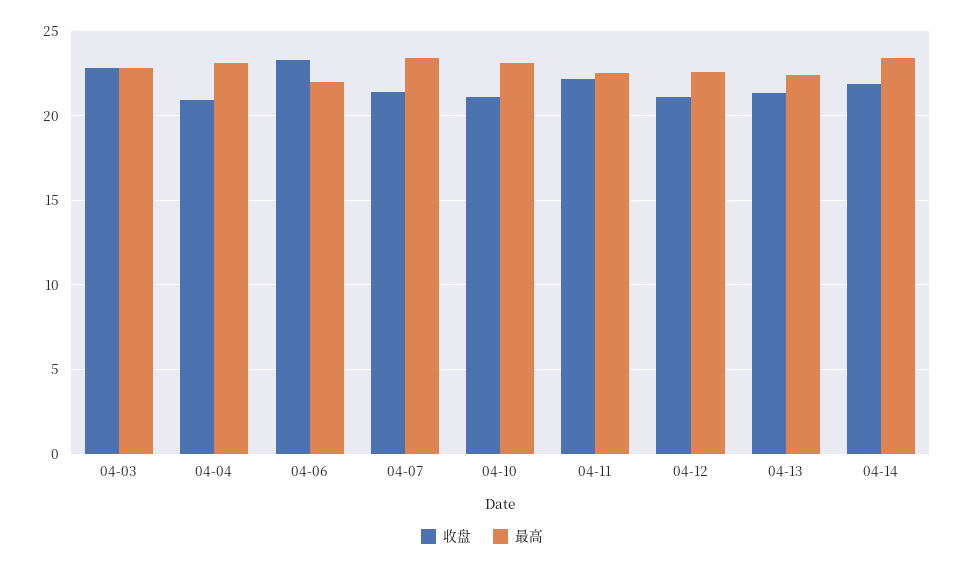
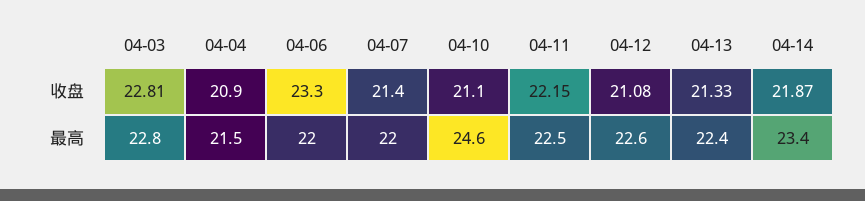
  {
    "收盘": {
      "04-03": 22.81,
      "04-04": 20.9,
      "04-06": 23.3,
      "04-07": 21.4,
      "04-10": 21.1,
      "04-11": 22.15,
      "04-12": 21.08,
      "04-13": 21.33,
      "04-14": 21.87
    },
    "最高": {
      "04-03": 22.8,
-     "04-04": 23,
+     "04-04": 21.5,
      "04-06": 22,
-     "04-07": 23.5,
+     "04-07": 22,
-     "04-10": 23,
+     "04-10": 24.6,
      "04-11": 22.5,
      "04-12": 22.6,
      "04-13": 22.4,
      "04-14": 23.4
    }
  }

